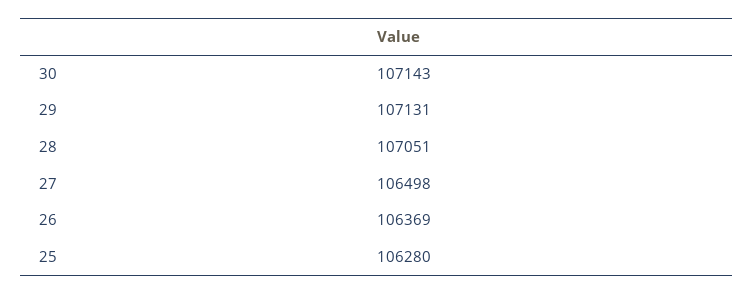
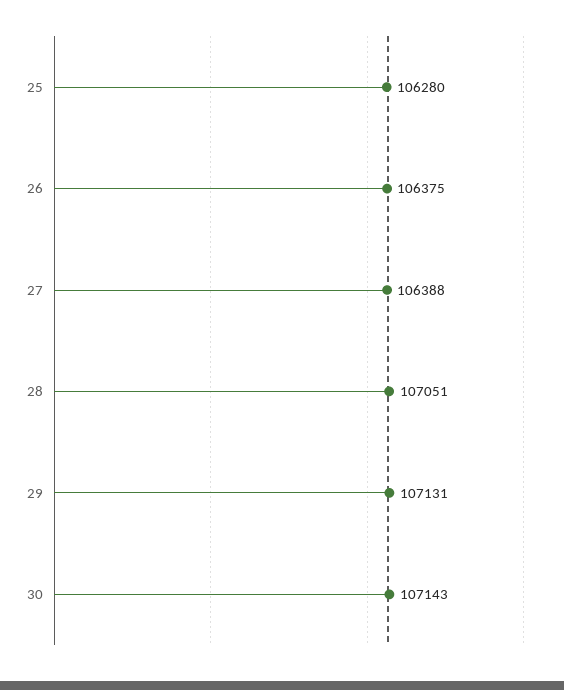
  {
    "30": 107143,
    "29": 107131,
    "28": 107051,
-   "27": 106498,
+   "27": 106388,
-   "26": 106369,
+   "26": 106375,
    "25": 106280
  }

